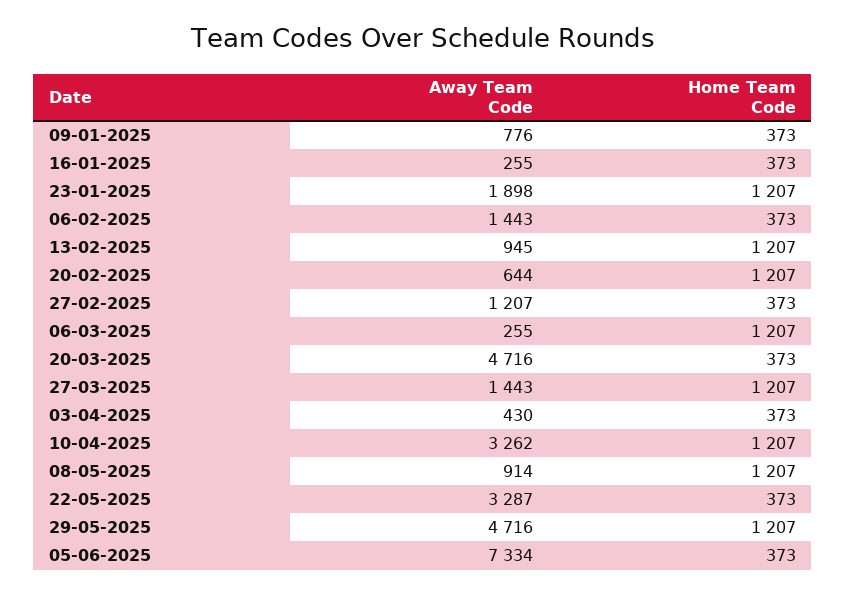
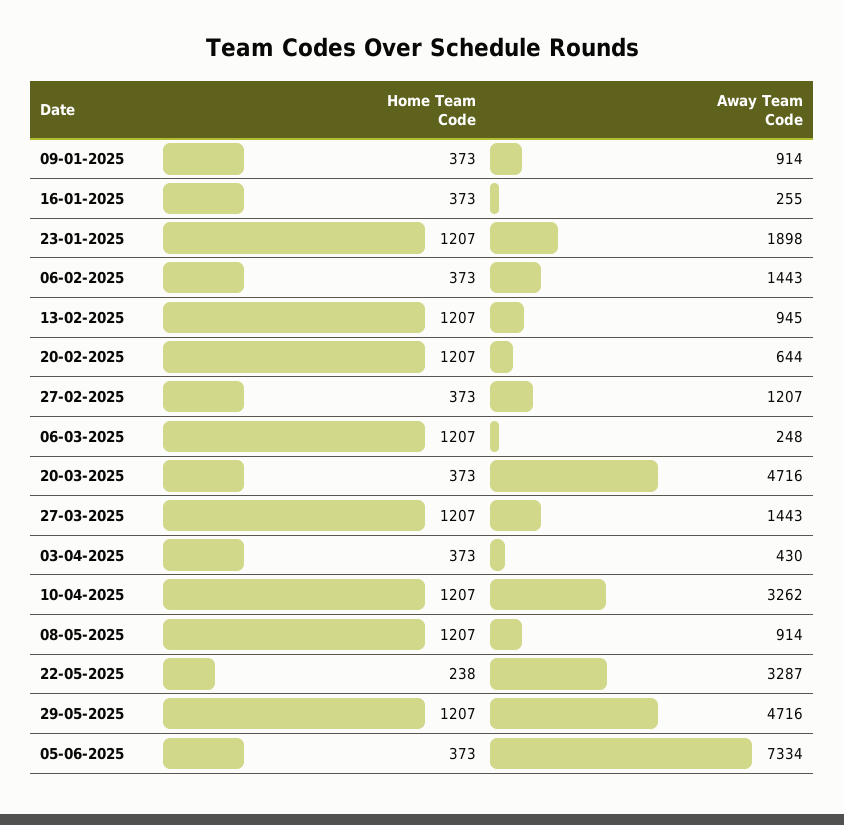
  {
    "Away Team Code": {
-     "09-01-2025": 776,
+     "09-01-2025": 914,
      "16-01-2025": 255,
      "23-01-2025": 1898,
      "06-02-2025": 1443,
      "13-02-2025": 945,
      "20-02-2025": 644,
      "27-02-2025": 1207,
-     "06-03-2025": 255,
+     "06-03-2025": 248,
      "20-03-2025": 4716,
      "27-03-2025": 1443,
      "03-04-2025": 430,
      "10-04-2025": 3262,
      "08-05-2025": 914,
      "22-05-2025": 3287,
      "29-05-2025": 4716,
      "05-06-2025": 7334
    },
    "Home Team Code": {
      "09-01-2025": 373,
      "16-01-2025": 373,
      "23-01-2025": 1207,
      "06-02-2025": 373,
      "13-02-2025": 1207,
      "20-02-2025": 1207,
      "27-02-2025": 373,
      "06-03-2025": 1207,
      "20-03-2025": 373,
      "27-03-2025": 1207,
      "03-04-2025": 373,
      "10-04-2025": 1207,
      "08-05-2025": 1207,
-     "22-05-2025": 373,
+     "22-05-2025": 238,
      "29-05-2025": 1207,
      "05-06-2025": 373
    }
  }

